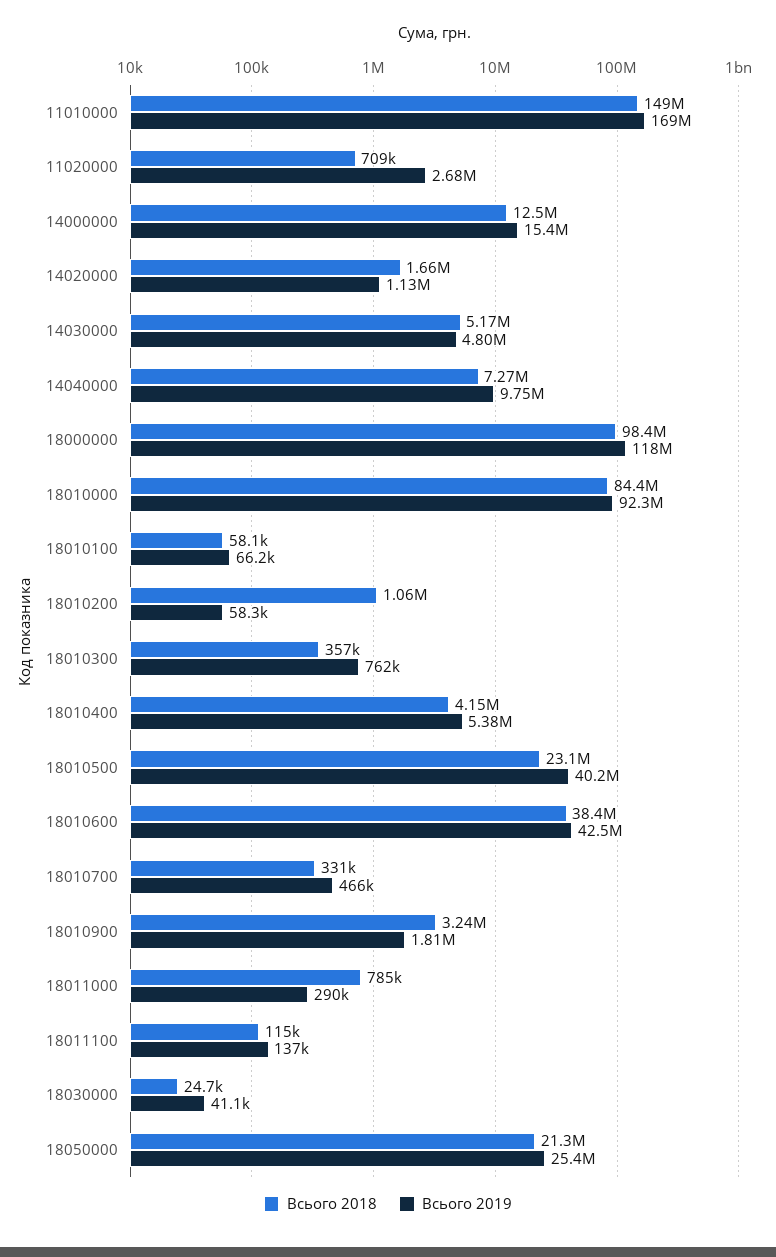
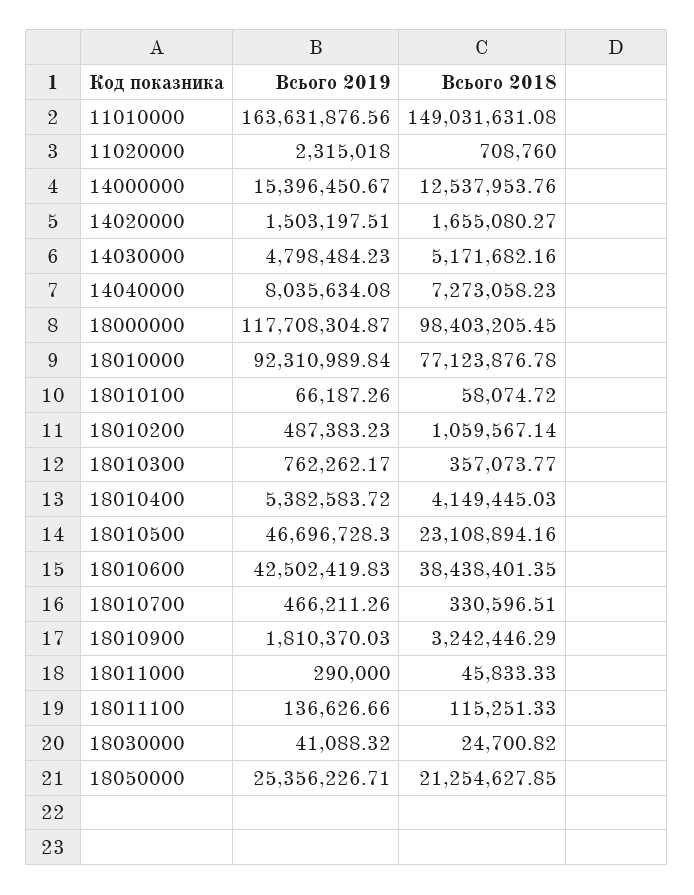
  {
    "Всього 2018": {
      "11010000": 149031631.08,
      "11020000": 708760,
      "14000000": 12537953.76,
      "14020000": 1655080.27,
      "14030000": 5171682.16,
      "14040000": 7273058.23,
      "18000000": 98403205.45,
-     "18010000": 84400000,
+     "18010000": 77123876.78,
      "18010100": 58074.72,
      "18010200": 1059567.14,
      "18010300": 357073.77,
      "18010400": 4149445.03,
      "18010500": 23108894.16,
      "18010600": 38438401.35,
      "18010700": 330596.51,
      "18010900": 3242446.29,
-     "18011000": 785000,
+     "18011000": 45833.33,
      "18011100": 115251.33,
      "18030000": 24700.82,
      "18050000": 21254627.85
    },
    "Всього 2019": {
-     "11010000": 169000000,
+     "11010000": 163631876.56,
-     "11020000": 2680000,
+     "11020000": 2315018,
      "14000000": 15396450.67,
-     "14020000": 1130000,
+     "14020000": 1503197.51,
      "14030000": 4798484.23,
-     "14040000": 9750000,
+     "14040000": 8035634.08,
      "18000000": 117708304.87,
      "18010000": 92310989.84,
      "18010100": 66187.26,
-     "18010200": 58300,
+     "18010200": 487383.23,
      "18010300": 762262.17,
      "18010400": 5382583.72,
-     "18010500": 40200000,
+     "18010500": 46696728.3,
      "18010600": 42502419.83,
      "18010700": 466211.26,
      "18010900": 1810370.03,
      "18011000": 290000,
      "18011100": 136626.66,
      "18030000": 41088.32,
      "18050000": 25356226.71
    }
  }

